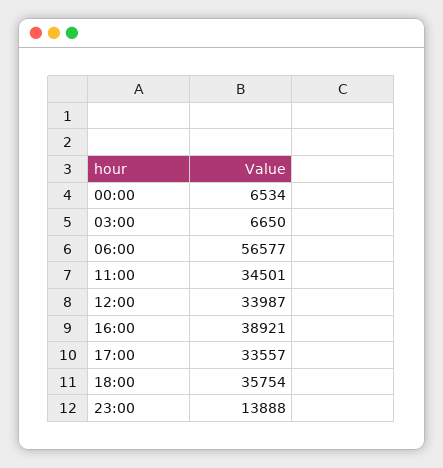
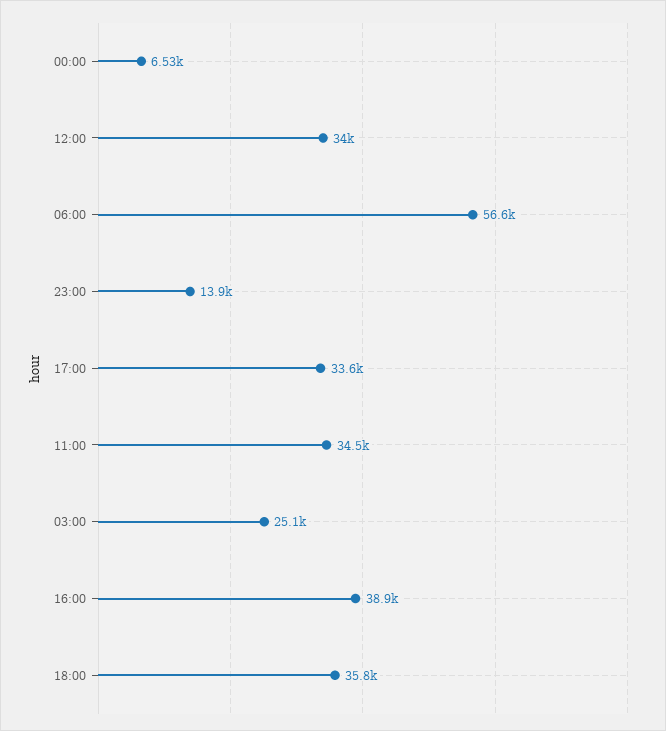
  {
    "00:00": 6534,
-   "03:00": 6650,
+   "03:00": 25100,
    "06:00": 56577,
    "11:00": 34501,
    "12:00": 33987,
    "16:00": 38921,
    "17:00": 33557,
    "18:00": 35754,
    "23:00": 13888
  }

